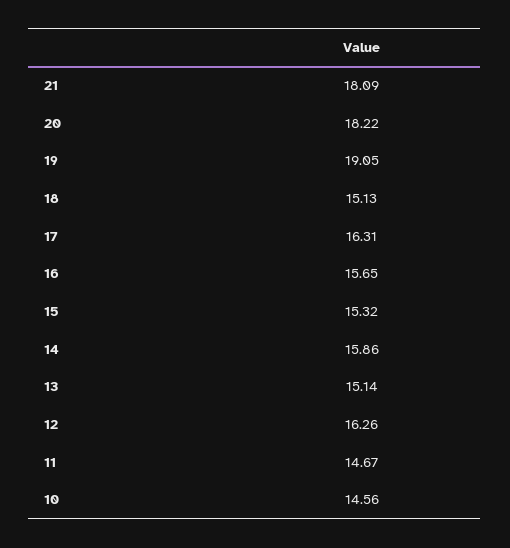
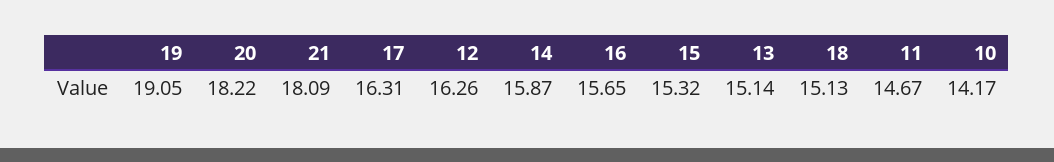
  {
    "21": 18.09,
    "20": 18.22,
    "19": 19.05,
    "18": 15.13,
    "17": 16.31,
    "16": 15.65,
    "15": 15.32,
-   "14": 15.86,
+   "14": 15.87,
    "13": 15.14,
    "12": 16.26,
    "11": 14.67,
-   "10": 14.56
+   "10": 14.17
  }

